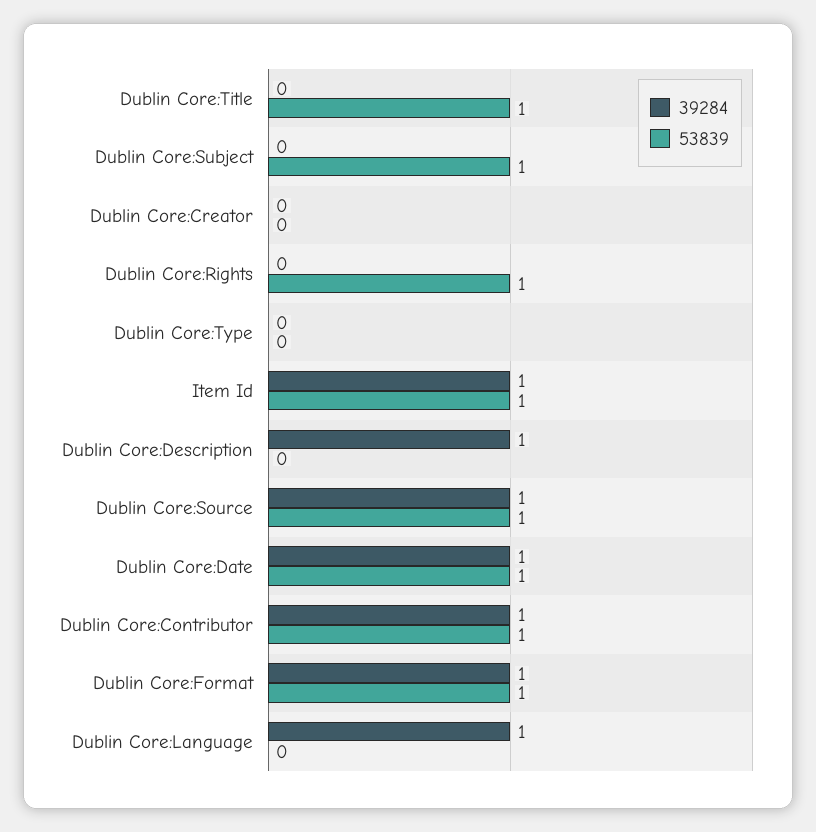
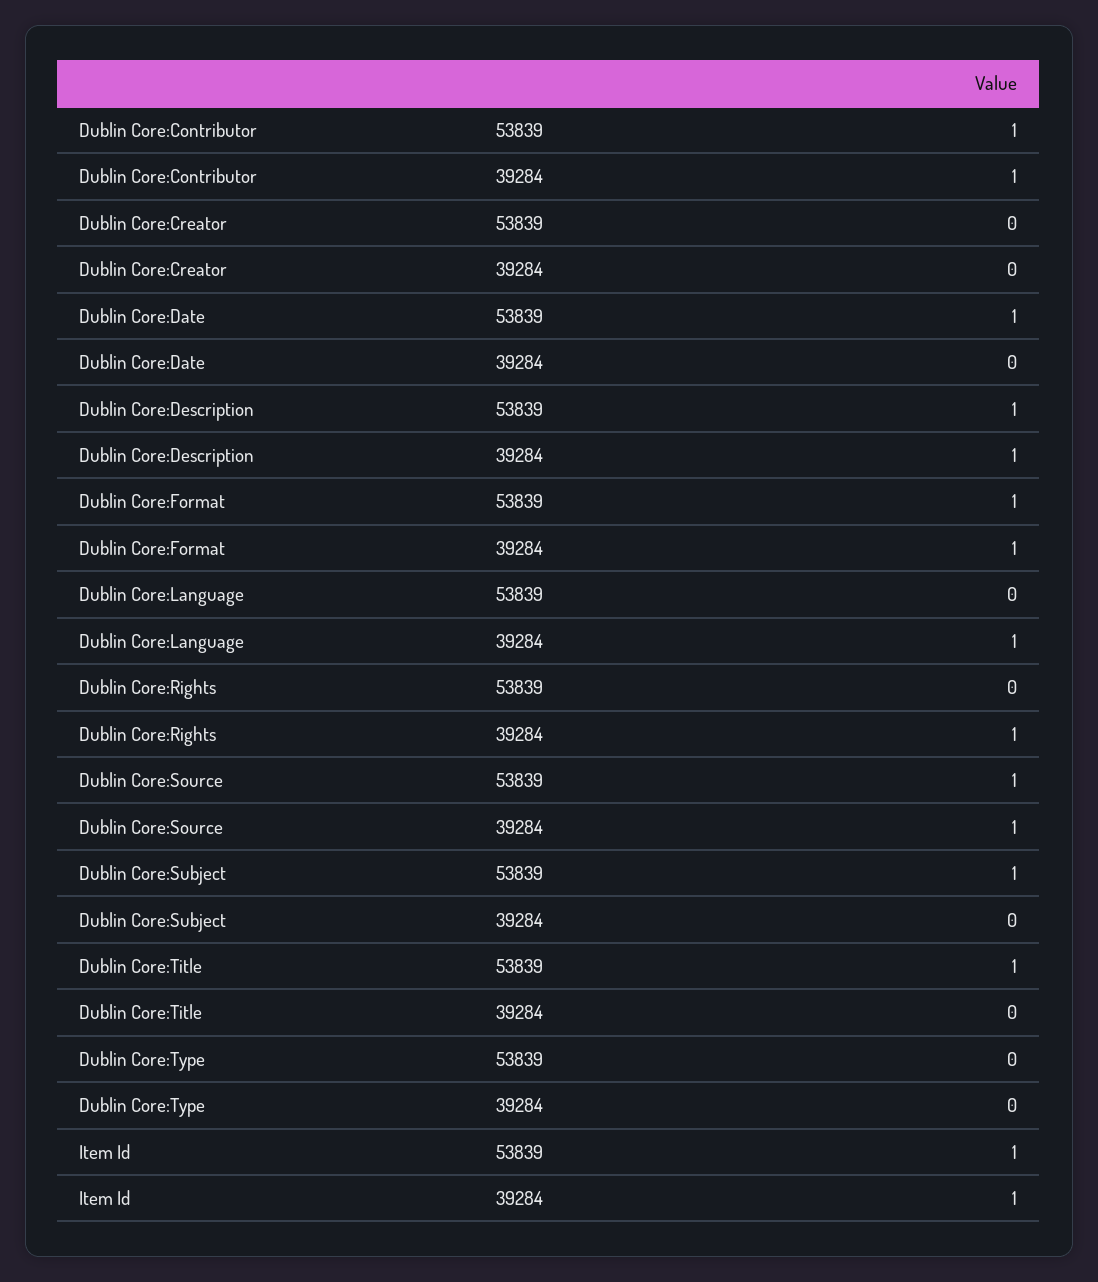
  {
    "39284": {
      "Dublin Core:Title": 0,
      "Dublin Core:Subject": 0,
      "Dublin Core:Creator": 0,
-     "Dublin Core:Rights": 0,
+     "Dublin Core:Rights": 1,
      "Dublin Core:Type": 0,
      "Item Id": 1,
      "Dublin Core:Description": 1,
      "Dublin Core:Source": 1,
-     "Dublin Core:Date": 1,
+     "Dublin Core:Date": 0,
      "Dublin Core:Contributor": 1,
      "Dublin Core:Format": 1,
      "Dublin Core:Language": 1
    },
    "53839": {
      "Dublin Core:Title": 1,
      "Dublin Core:Subject": 1,
      "Dublin Core:Creator": 0,
-     "Dublin Core:Rights": 1,
+     "Dublin Core:Rights": 0,
      "Dublin Core:Type": 0,
      "Item Id": 1,
-     "Dublin Core:Description": 0,
+     "Dublin Core:Description": 1,
      "Dublin Core:Source": 1,
      "Dublin Core:Date": 1,
      "Dublin Core:Contributor": 1,
      "Dublin Core:Format": 1,
      "Dublin Core:Language": 0
    }
  }

